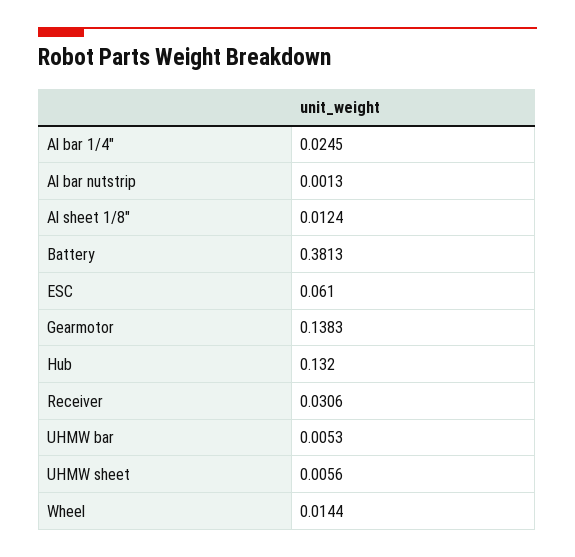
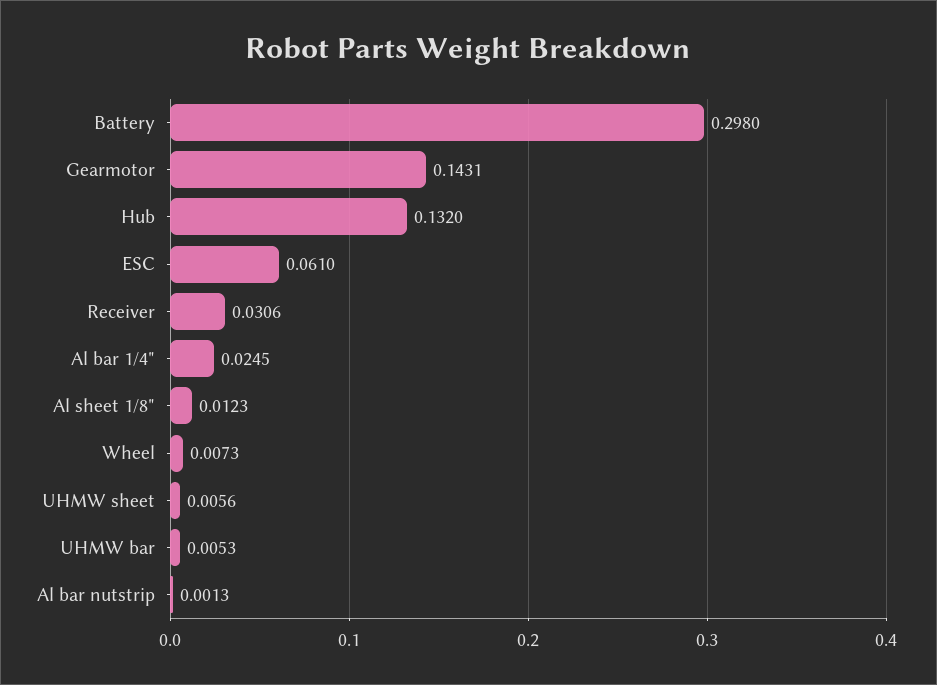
  {
    "Al bar 1/4\"": 0.0245,
    "Al bar nutstrip": 0.0013,
-   "Al sheet 1/8\"": 0.0124,
+   "Al sheet 1/8\"": 0.0123,
-   "Battery": 0.3813,
+   "Battery": 0.298,
    "ESC": 0.061,
-   "Gearmotor": 0.1383,
+   "Gearmotor": 0.1431,
    "Hub": 0.132,
    "Receiver": 0.0306,
    "UHMW bar": 0.0053,
    "UHMW sheet": 0.0056,
-   "Wheel": 0.0144
+   "Wheel": 0.0073
  }

